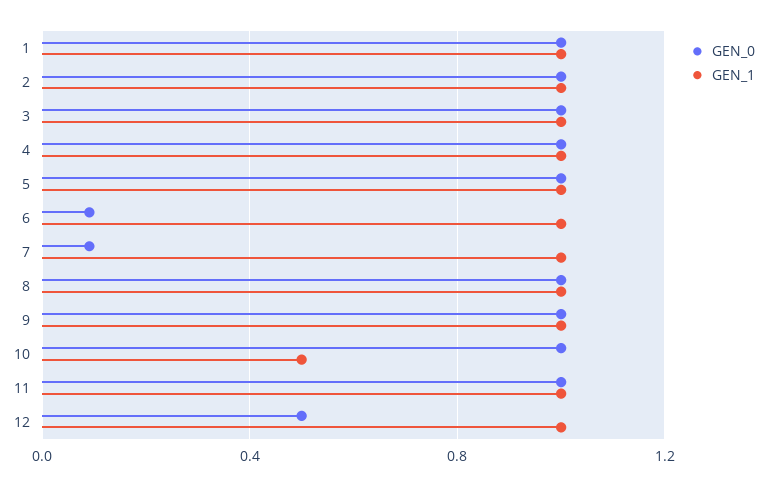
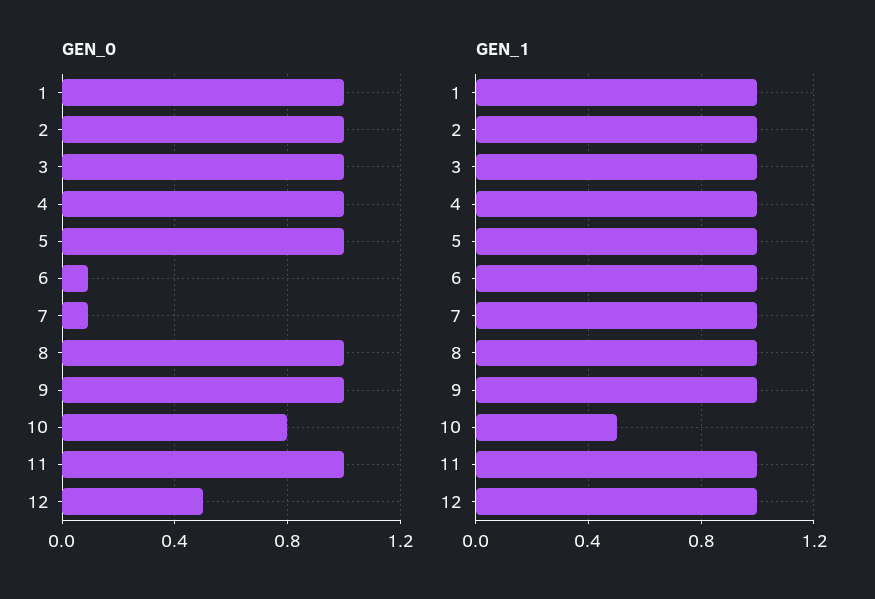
  {
    "GEN_0": {
      "1": 1,
      "2": 1,
      "3": 1,
      "4": 1,
      "5": 1,
      "6": 0.1,
      "7": 0.1,
      "8": 1,
      "9": 1,
-     "10": 1,
+     "10": 0.8,
      "11": 1,
      "12": 0.5
    },
    "GEN_1": {
      "1": 1,
      "2": 1,
      "3": 1,
      "4": 1,
      "5": 1,
      "6": 1,
      "7": 1,
      "8": 1,
      "9": 1,
      "10": 0.5,
      "11": 1,
      "12": 1
    }
  }

